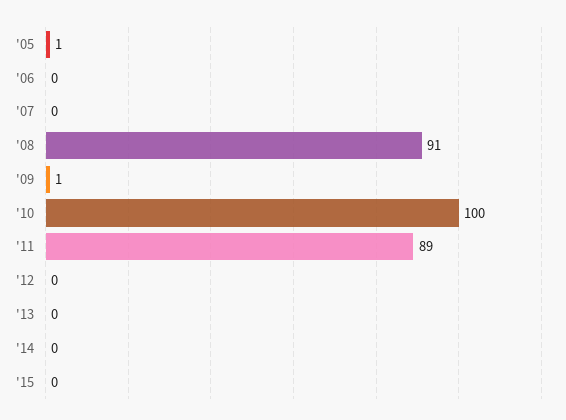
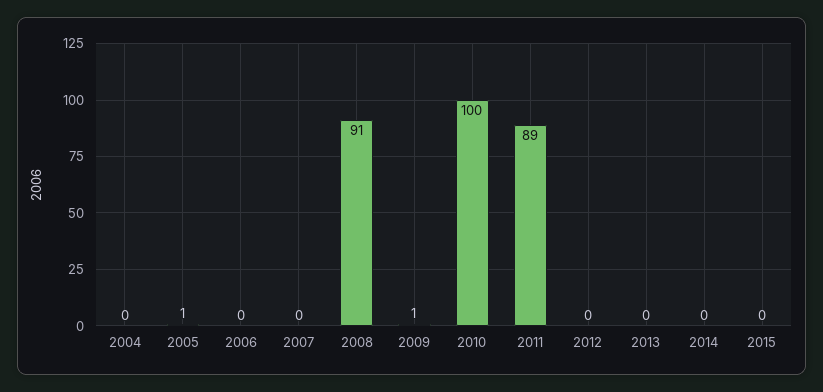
  {
    "'05": 1,
    "'06": 0,
    "'07": 0,
    "'08": 91,
    "'09": 1,
    "'10": 100,
    "'11": 89,
    "'12": 0,
    "'13": 0,
    "'14": 0,
-   "'15": 0
+   "'15": 0,
+   "2004": 0
  }

